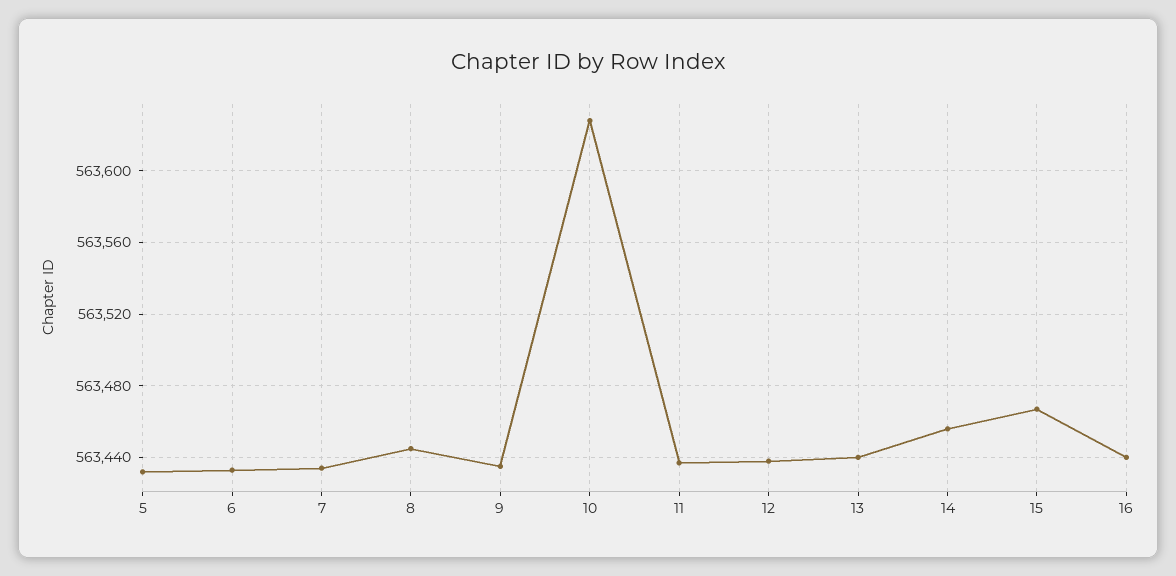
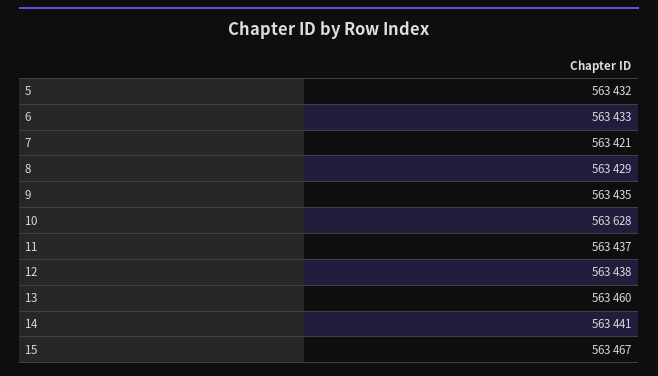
  {
    "5": 563432,
    "6": 563433,
-   "7": 563435,
+   "7": 563421,
-   "8": 563445,
+   "8": 563429,
    "9": 563435,
    "10": 563628,
    "11": 563437,
    "12": 563438,
-   "13": 563440,
+   "13": 563460,
-   "14": 563455,
+   "14": 563441,
-   "15": 563467,
+   "15": 563467
-   "16": 563440
  }

